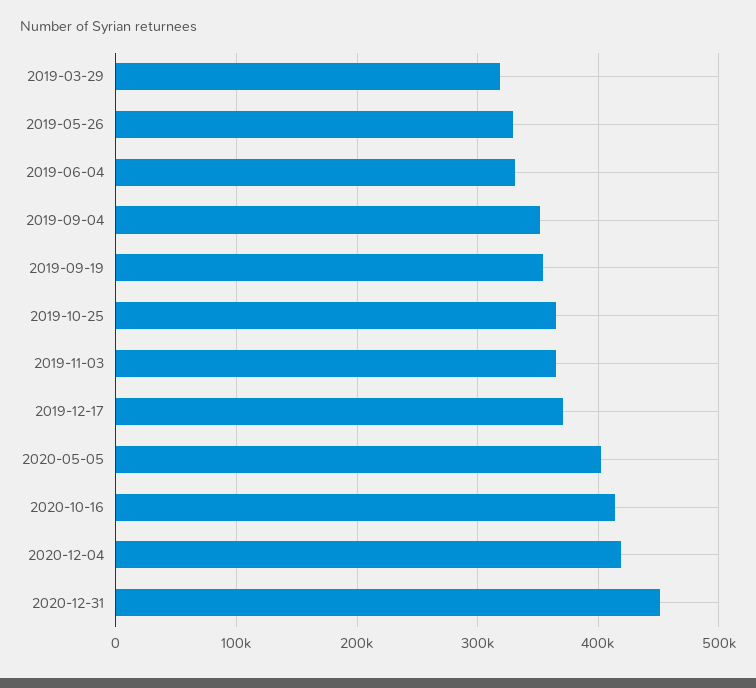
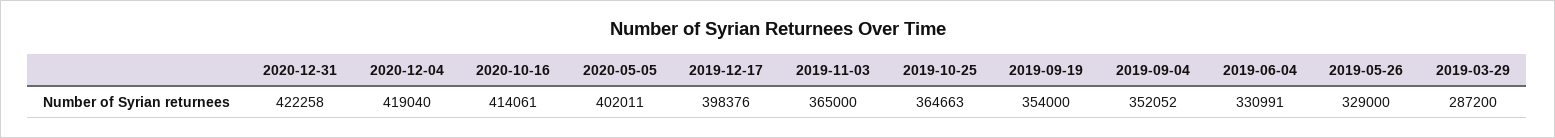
  {
-   "2019-03-29": 320000,
+   "2019-03-29": 287200,
    "2019-05-26": 329000,
    "2019-06-04": 330991,
    "2019-09-04": 352052,
    "2019-09-19": 354000,
    "2019-10-25": 364663,
    "2019-11-03": 365000,
-   "2019-12-17": 370000,
+   "2019-12-17": 398376,
    "2020-05-05": 402011,
    "2020-10-16": 414061,
    "2020-12-04": 419040,
-   "2020-12-31": 450000
+   "2020-12-31": 422258
  }

